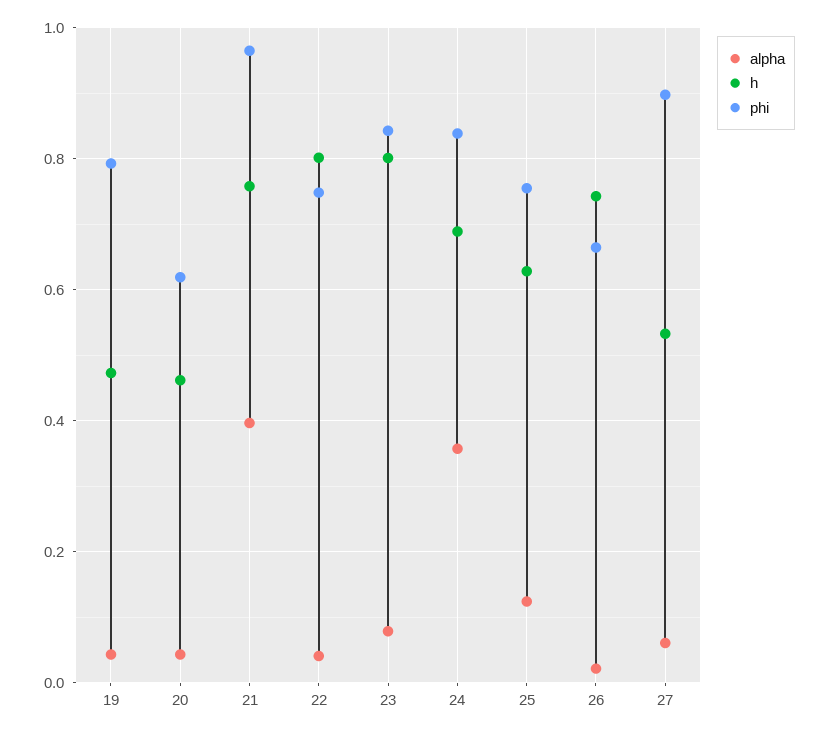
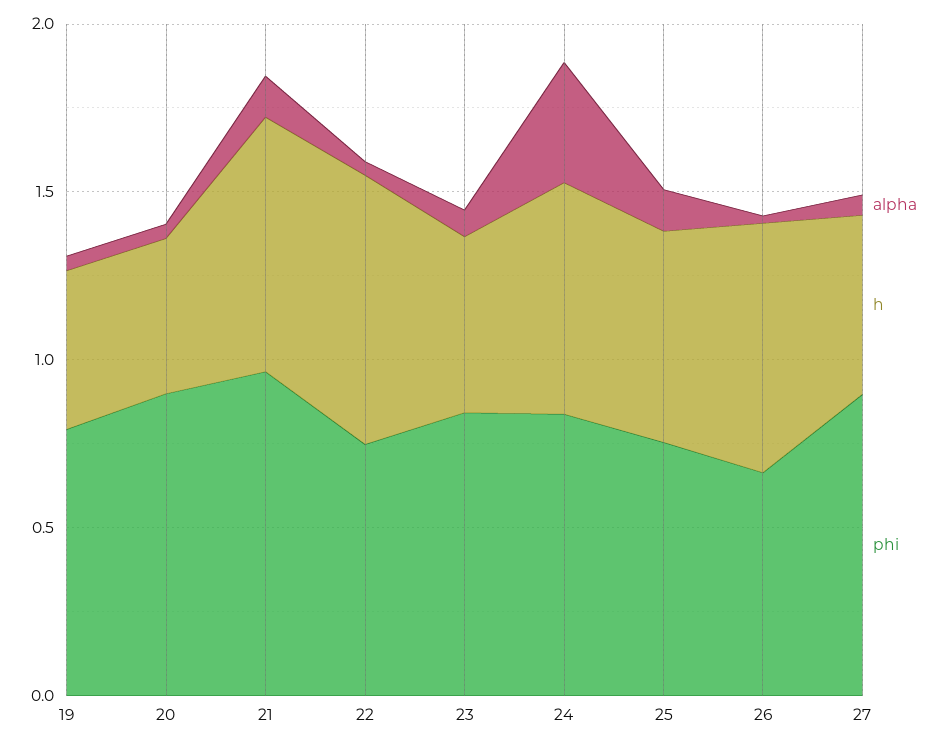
  {
    "alpha": {
      "19": 0.04,
      "20": 0.04,
-     "21": 0.4,
+     "21": 0.1,
      "22": 0.04,
      "23": 0.08,
      "24": 0.36,
      "25": 0.12,
      "26": 0.02,
      "27": 0.06
    },
    "h": {
      "19": 0.48,
      "20": 0.46,
      "21": 0.76,
      "22": 0.8,
-     "23": 0.8,
+     "23": 0.5,
      "24": 0.68,
      "25": 0.62,
      "26": 0.74,
      "27": 0.54
    },
    "phi": {
      "19": 0.8,
-     "20": 0.62,
+     "20": 0.9,
      "21": 0.96,
      "22": 0.74,
      "23": 0.84,
      "24": 0.84,
      "25": 0.76,
      "26": 0.66,
      "27": 0.9
    }
  }

